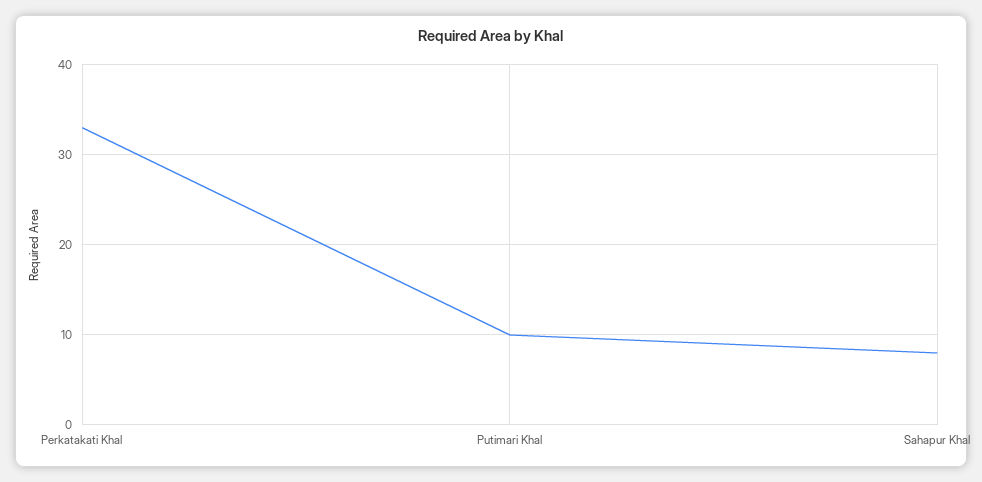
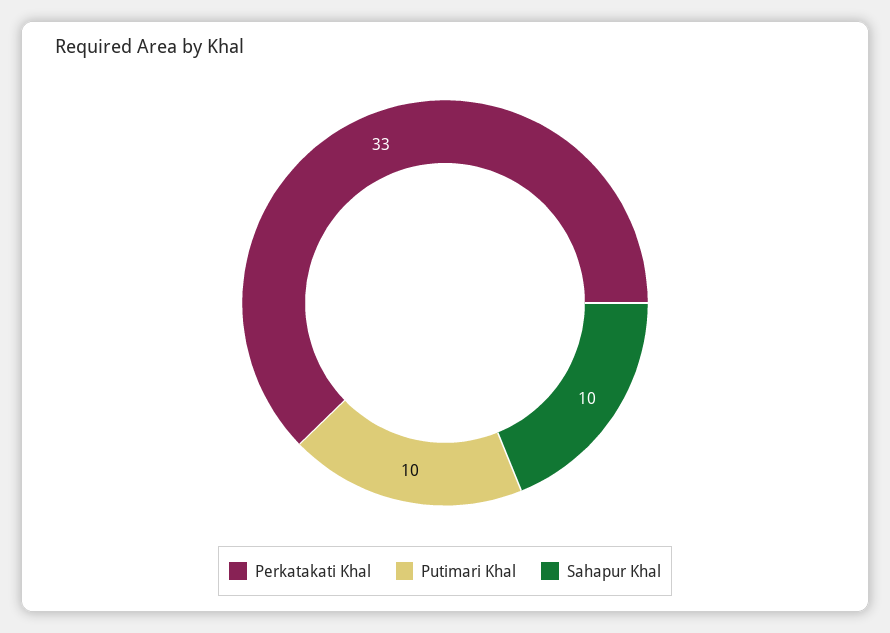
  {
    "Perkatakati Khal": 33,
    "Putimari Khal": 10,
-   "Sahapur Khal": 8
+   "Sahapur Khal": 10
  }

